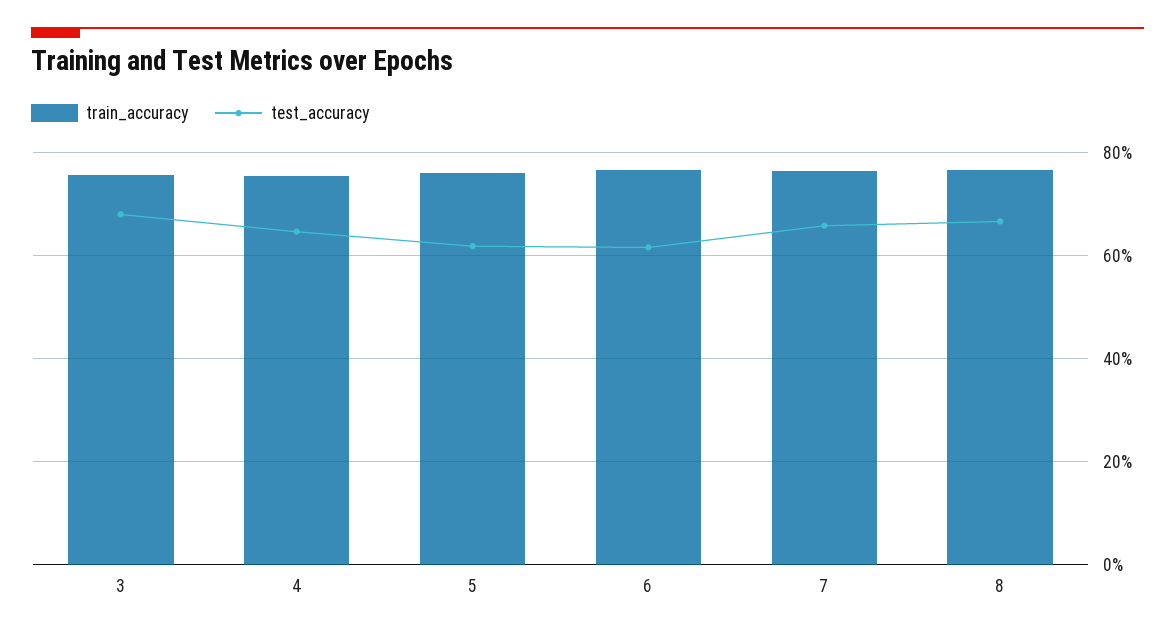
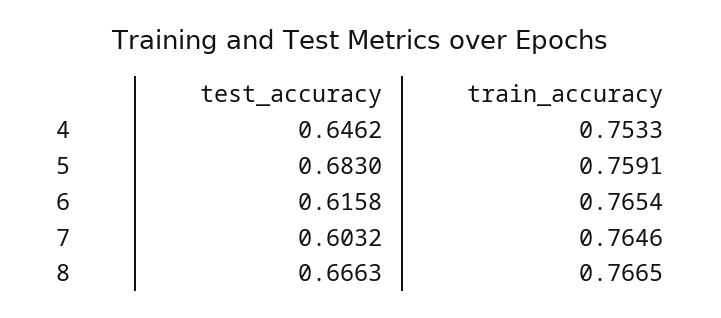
  {
    "train_accuracy": {
-     "3": 0.76,
      "4": 0.7533,
      "5": 0.7591,
      "6": 0.7654,
      "7": 0.7646,
      "8": 0.7665
    },
    "test_accuracy": {
-     "3": 0.68,
      "4": 0.6462,
-     "5": 0.62,
+     "5": 0.683,
      "6": 0.6158,
-     "7": 0.66,
+     "7": 0.6032,
      "8": 0.6663
    }
  }

